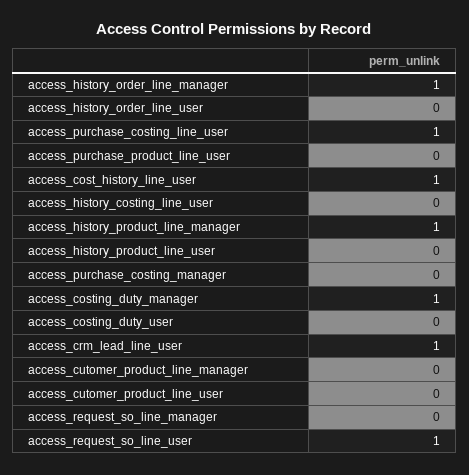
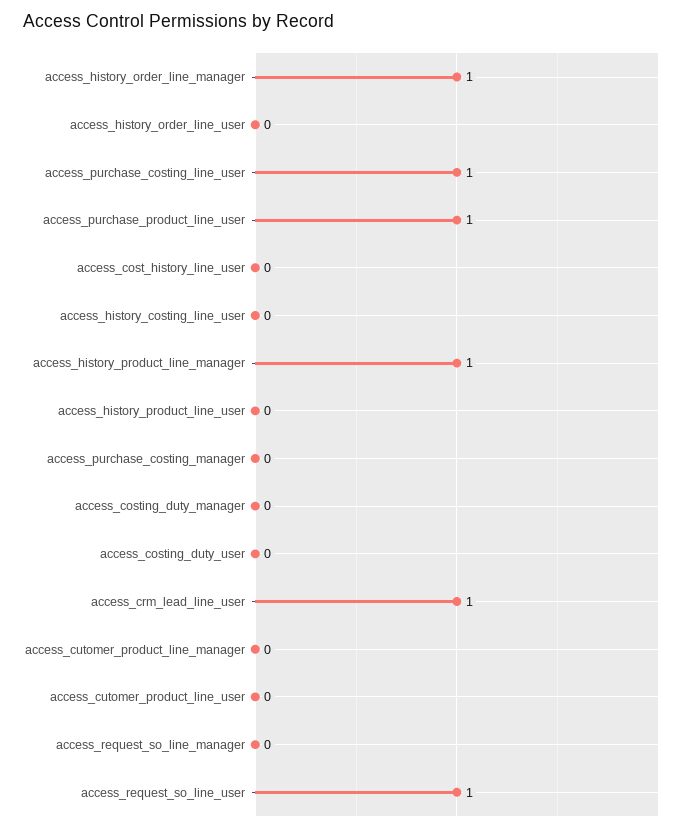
  {
    "access_history_order_line_manager": 1,
    "access_history_order_line_user": 0,
    "access_purchase_costing_line_user": 1,
-   "access_purchase_product_line_user": 0,
+   "access_purchase_product_line_user": 1,
-   "access_cost_history_line_user": 1,
+   "access_cost_history_line_user": 0,
    "access_history_costing_line_user": 0,
    "access_history_product_line_manager": 1,
    "access_history_product_line_user": 0,
    "access_purchase_costing_manager": 0,
-   "access_costing_duty_manager": 1,
+   "access_costing_duty_manager": 0,
    "access_costing_duty_user": 0,
    "access_crm_lead_line_user": 1,
    "access_cutomer_product_line_manager": 0,
    "access_cutomer_product_line_user": 0,
    "access_request_so_line_manager": 0,
    "access_request_so_line_user": 1
  }

